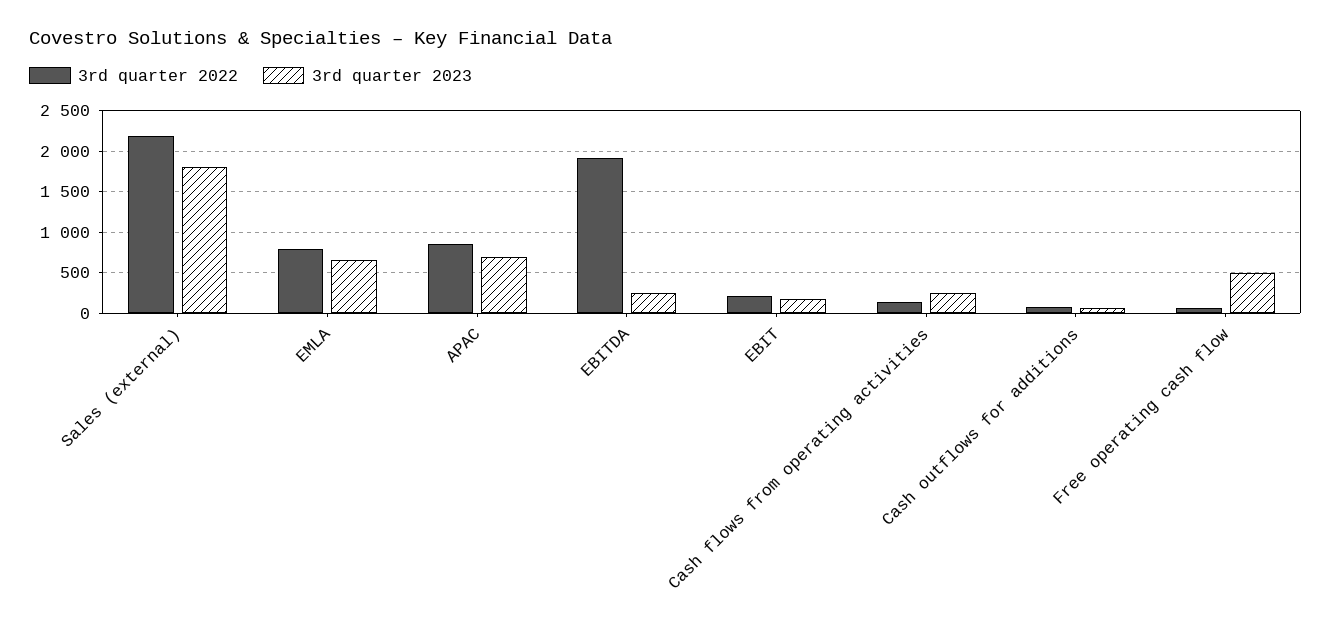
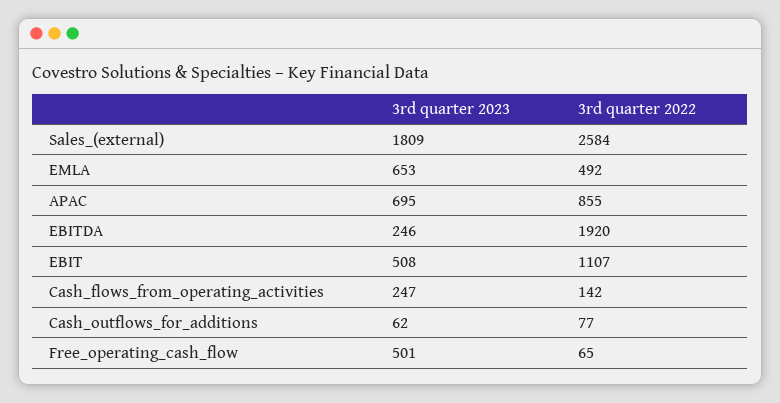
  {
    "3rd quarter 2022": {
-     "Sales (external)": 2200,
+     "Sales (external)": 2584,
-     "EMLA": 800,
+     "EMLA": 492,
      "APAC": 855,
      "EBITDA": 1920,
-     "EBIT": 200,
+     "EBIT": 1107,
      "Cash flows from operating activities": 142,
      "Cash outflows for additions": 77,
      "Free operating cash flow": 65
    },
    "3rd quarter 2023": {
      "Sales (external)": 1809,
      "EMLA": 653,
      "APAC": 695,
      "EBITDA": 246,
-     "EBIT": 200,
+     "EBIT": 508,
      "Cash flows from operating activities": 247,
      "Cash outflows for additions": 62,
      "Free operating cash flow": 501
    }
  }

